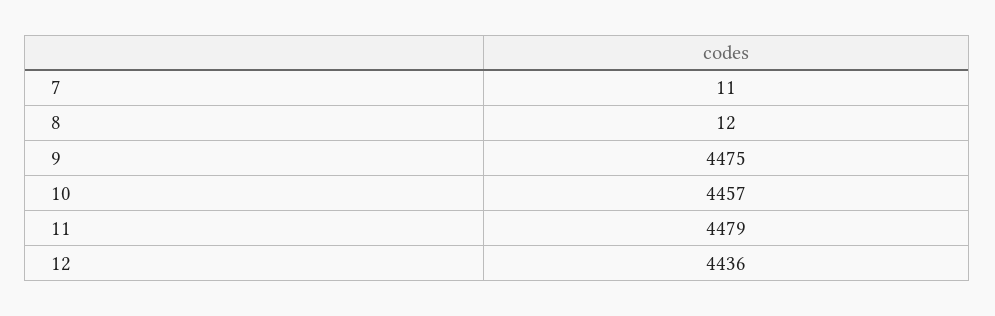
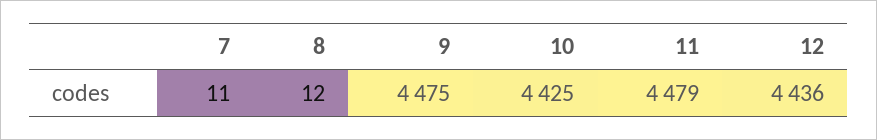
  {
    "7": 11,
    "8": 12,
    "9": 4475,
-   "10": 4457,
+   "10": 4425,
    "11": 4479,
    "12": 4436
  }

